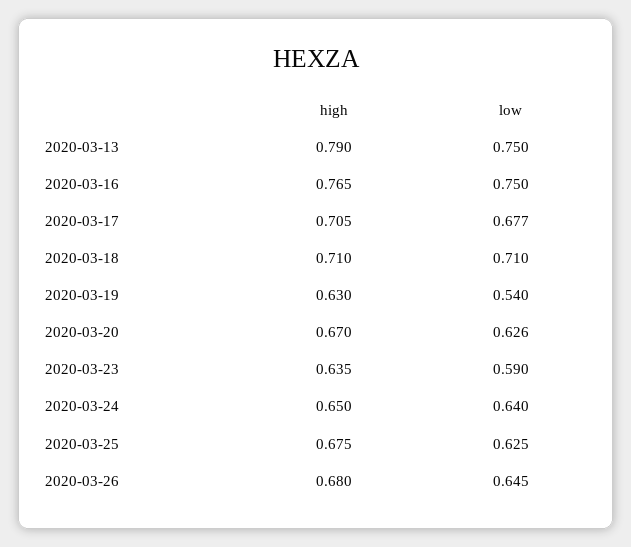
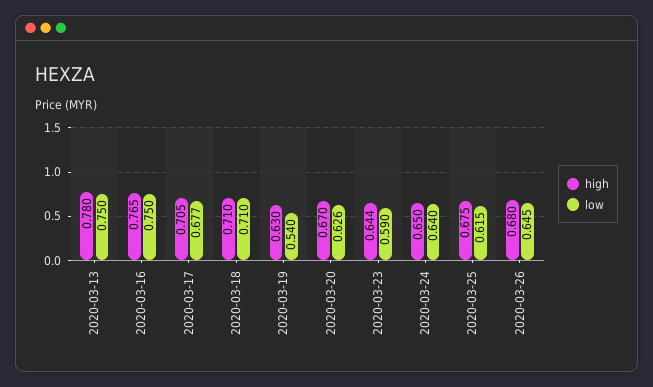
  {
    "high": {
-     "2020-03-13": 0.79,
+     "2020-03-13": 0.78,
      "2020-03-16": 0.765,
      "2020-03-17": 0.705,
      "2020-03-18": 0.71,
      "2020-03-19": 0.63,
      "2020-03-20": 0.67,
-     "2020-03-23": 0.635,
+     "2020-03-23": 0.644,
      "2020-03-24": 0.65,
      "2020-03-25": 0.675,
      "2020-03-26": 0.68
    },
    "low": {
      "2020-03-13": 0.75,
      "2020-03-16": 0.75,
      "2020-03-17": 0.677,
      "2020-03-18": 0.71,
      "2020-03-19": 0.54,
      "2020-03-20": 0.626,
      "2020-03-23": 0.59,
      "2020-03-24": 0.64,
-     "2020-03-25": 0.625,
+     "2020-03-25": 0.615,
      "2020-03-26": 0.645
    }
  }

